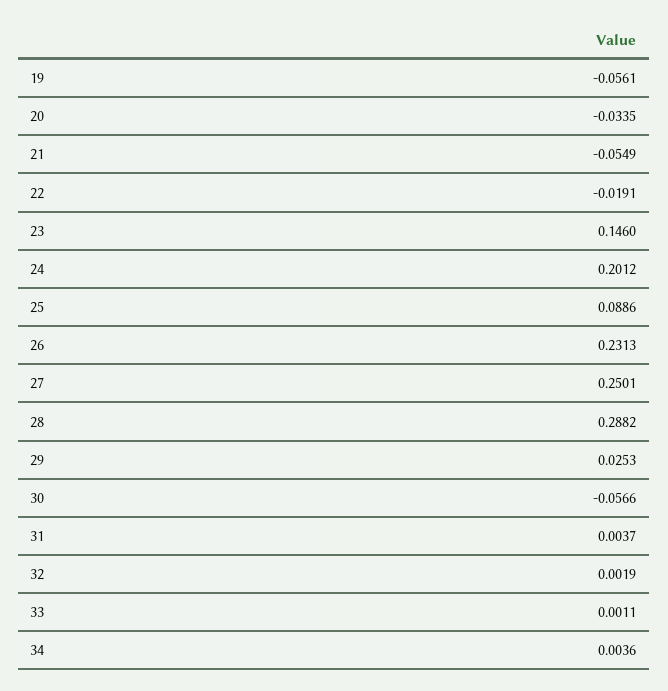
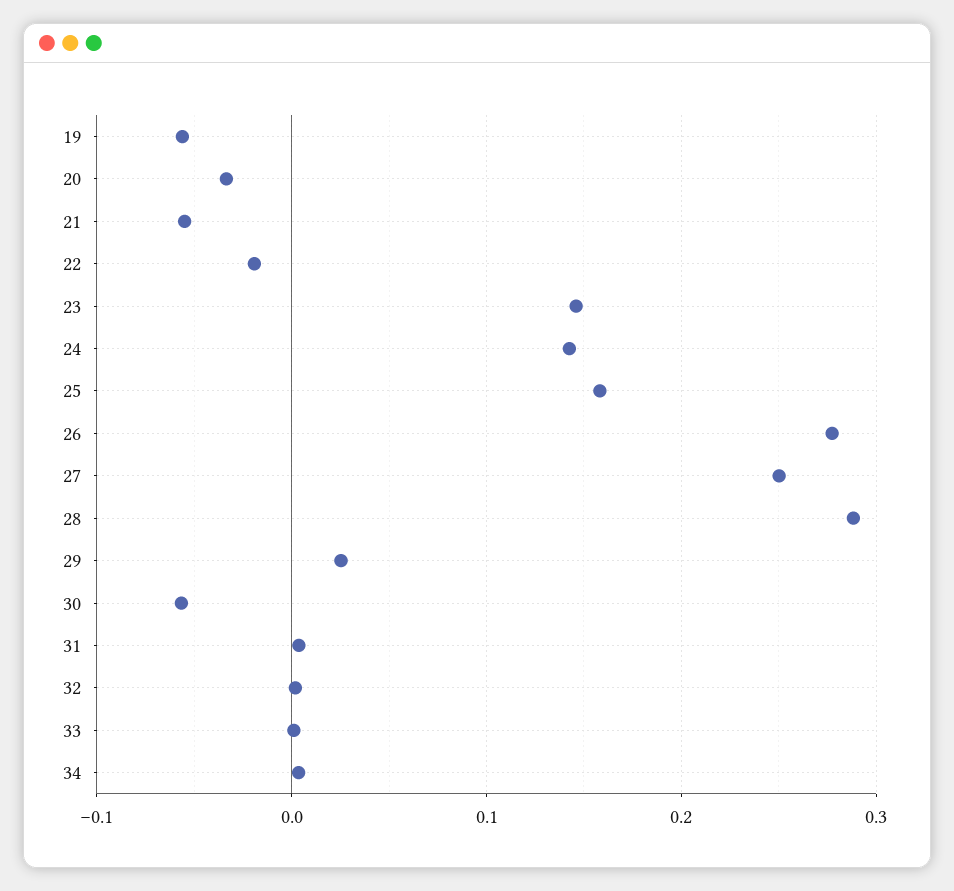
  {
    "19": -0.0561,
    "20": -0.0335,
    "21": -0.0549,
    "22": -0.0191,
    "23": 0.146,
-   "24": 0.2012,
+   "24": 0.14,
-   "25": 0.0886,
+   "25": 0.16,
-   "26": 0.2313,
+   "26": 0.28,
    "27": 0.2501,
    "28": 0.2882,
    "29": 0.0253,
    "30": -0.0566,
    "31": 0.0037,
    "32": 0.0019,
    "33": 0.0011,
    "34": 0.0036
  }

